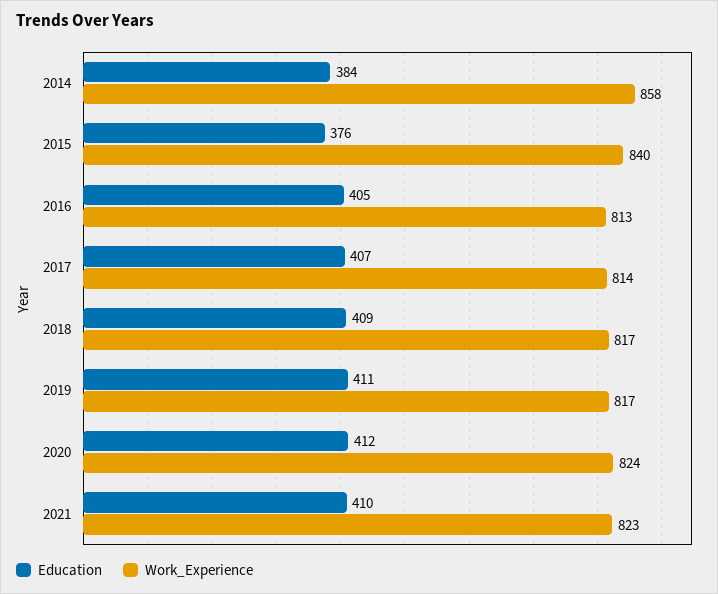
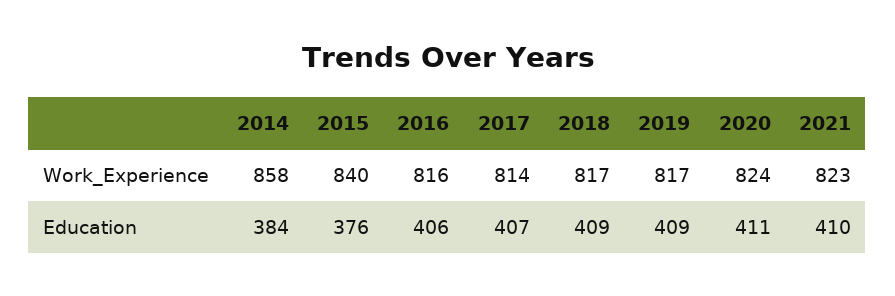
  {
    "Education": {
      "2014": 384,
      "2015": 376,
-     "2016": 405,
+     "2016": 406,
      "2017": 407,
      "2018": 409,
-     "2019": 411,
+     "2019": 409,
-     "2020": 412,
+     "2020": 411,
      "2021": 410
    },
    "Work_Experience": {
      "2014": 858,
      "2015": 840,
-     "2016": 813,
+     "2016": 816,
      "2017": 814,
      "2018": 817,
      "2019": 817,
      "2020": 824,
      "2021": 823
    }
  }

